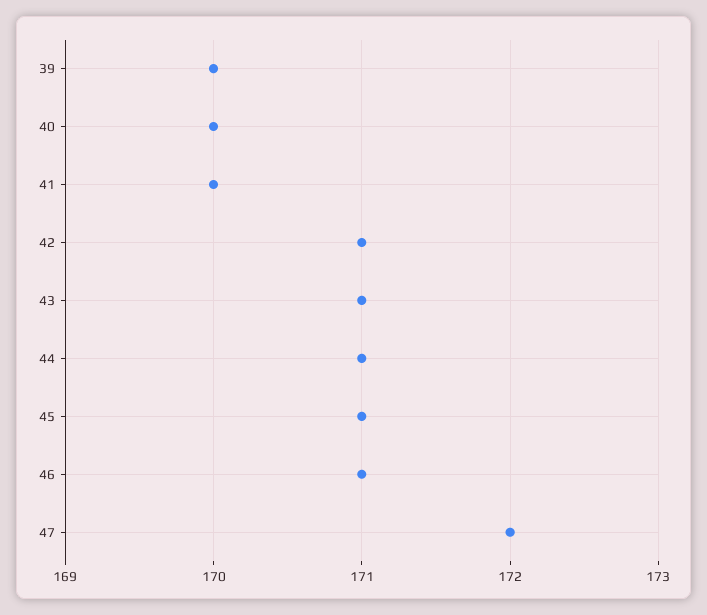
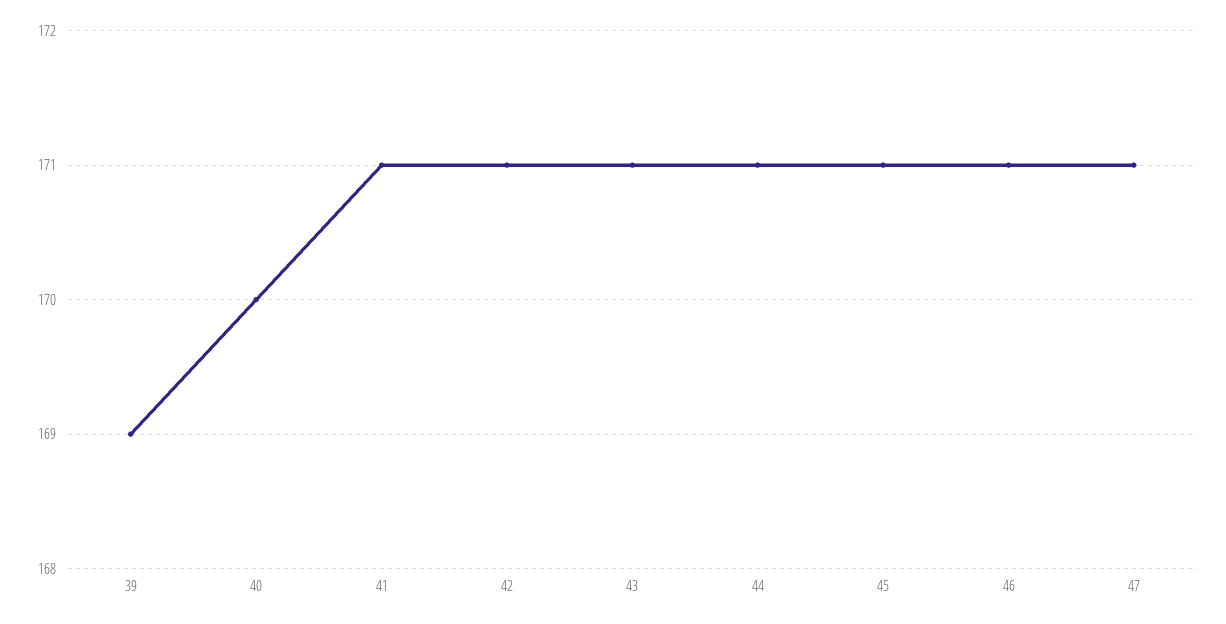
  {
-   "39": 170,
+   "39": 169,
    "40": 170,
-   "41": 170,
+   "41": 171,
    "42": 171,
    "43": 171,
    "44": 171,
    "45": 171,
    "46": 171,
-   "47": 172
+   "47": 171
  }

